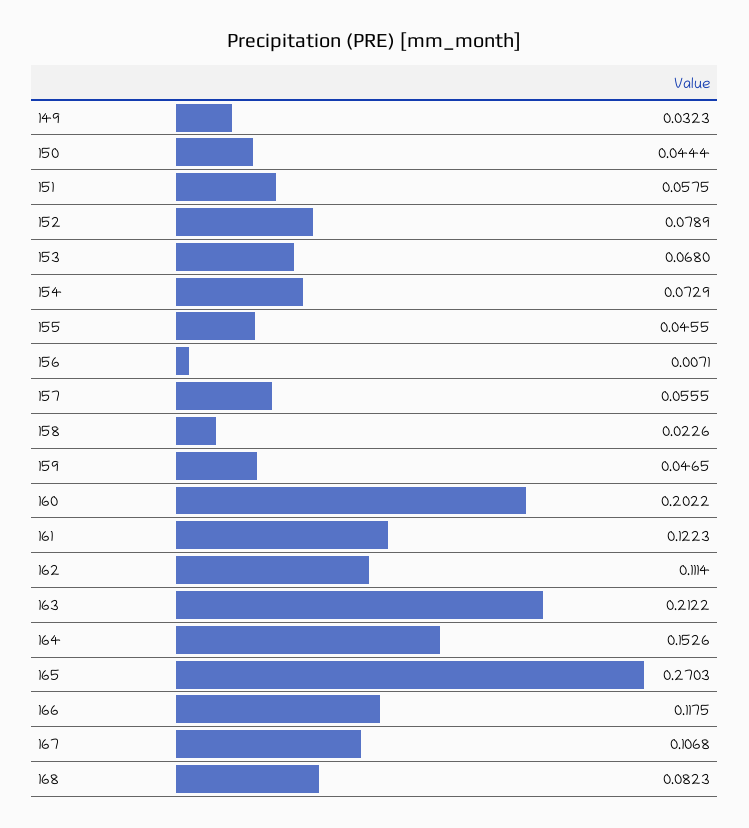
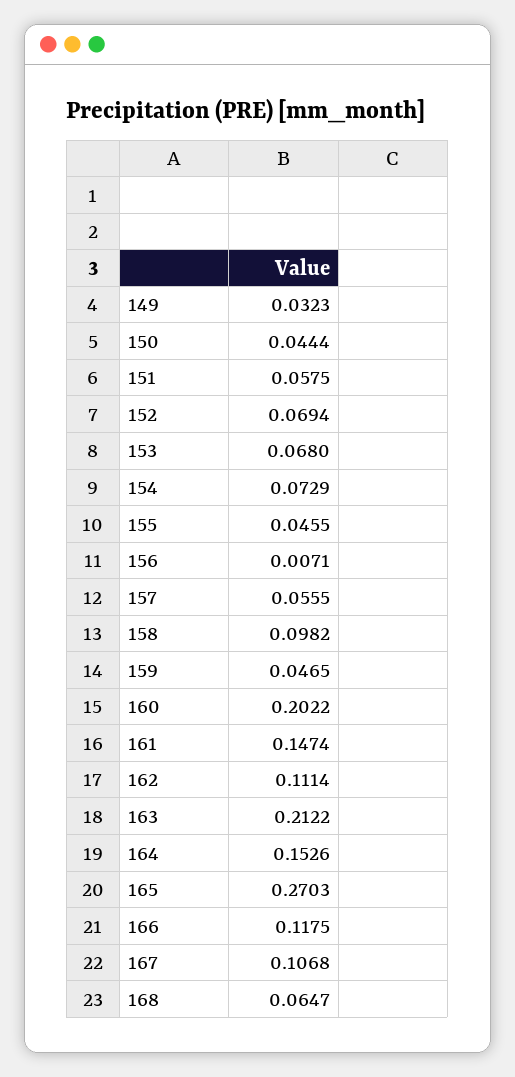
  {
    "149": 0.0323,
    "150": 0.0444,
    "151": 0.0575,
-   "152": 0.0789,
+   "152": 0.0694,
    "153": 0.068,
    "154": 0.0729,
    "155": 0.0455,
    "156": 0.0071,
    "157": 0.0555,
-   "158": 0.0226,
+   "158": 0.0982,
    "159": 0.0465,
    "160": 0.2022,
-   "161": 0.1223,
+   "161": 0.1474,
    "162": 0.1114,
    "163": 0.2122,
    "164": 0.1526,
    "165": 0.2703,
    "166": 0.1175,
    "167": 0.1068,
-   "168": 0.0823
+   "168": 0.0647
  }

